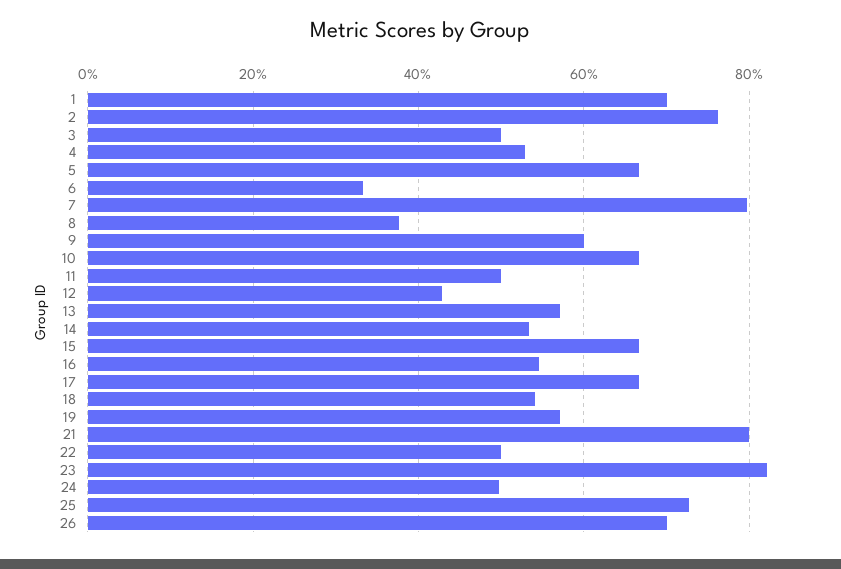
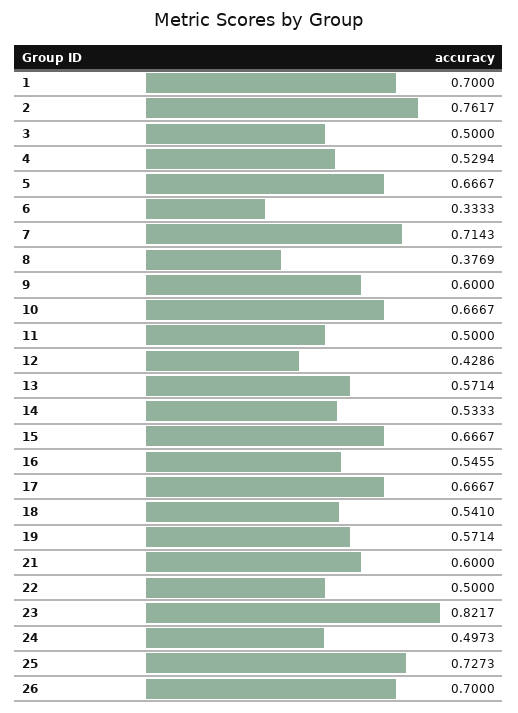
  {
    "1": 0.7,
    "2": 0.7617,
    "3": 0.5,
    "4": 0.5294,
    "5": 0.6667,
    "6": 0.3333,
-   "7": 0.8,
+   "7": 0.7143,
    "8": 0.3769,
    "9": 0.6,
    "10": 0.6667,
    "11": 0.5,
    "12": 0.4286,
    "13": 0.5714,
    "14": 0.5333,
    "15": 0.6667,
    "16": 0.5455,
    "17": 0.6667,
    "18": 0.541,
    "19": 0.5714,
-   "21": 0.8,
+   "21": 0.6,
    "22": 0.5,
    "23": 0.8217,
    "24": 0.4973,
    "25": 0.7273,
    "26": 0.7
  }

